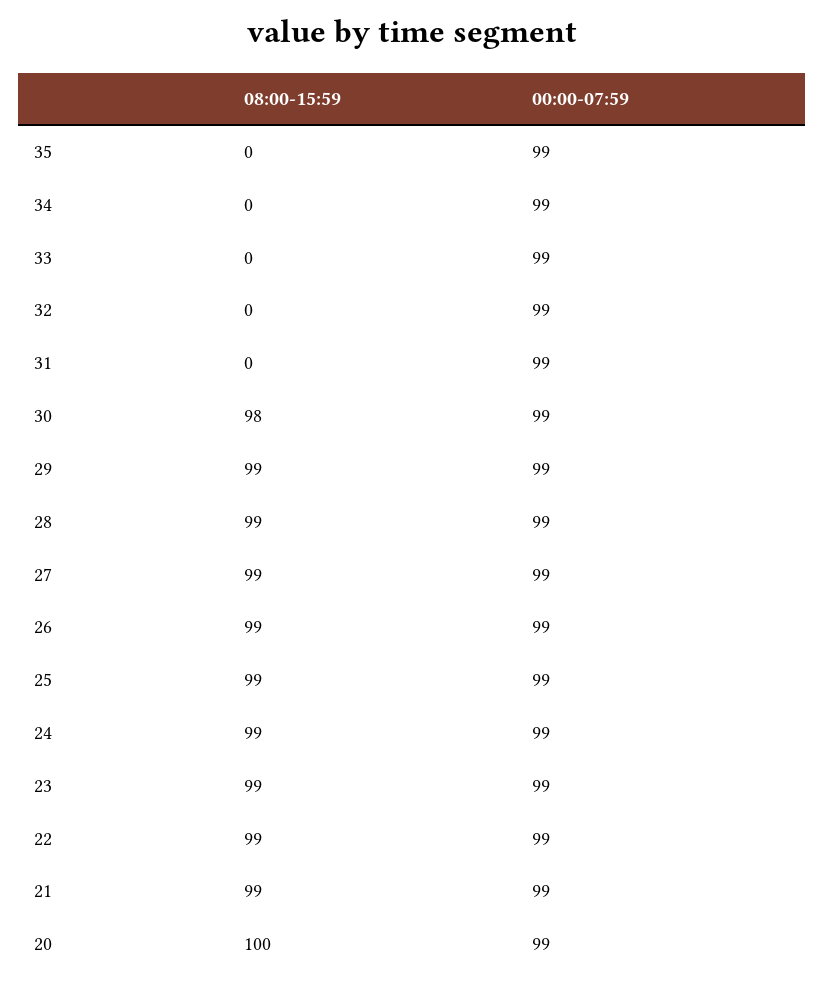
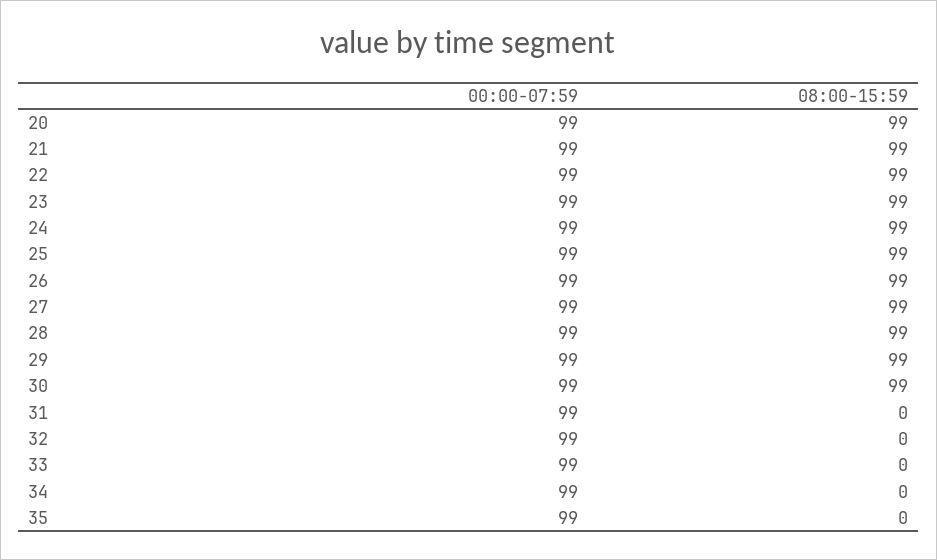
  {
    "08:00-15:59": {
      "35": 0,
      "34": 0,
      "33": 0,
      "32": 0,
      "31": 0,
-     "30": 98,
+     "30": 99,
      "29": 99,
      "28": 99,
      "27": 99,
      "26": 99,
      "25": 99,
      "24": 99,
      "23": 99,
      "22": 99,
      "21": 99,
-     "20": 100
+     "20": 99
    },
    "00:00-07:59": {
      "35": 99,
      "34": 99,
      "33": 99,
      "32": 99,
      "31": 99,
      "30": 99,
      "29": 99,
      "28": 99,
      "27": 99,
      "26": 99,
      "25": 99,
      "24": 99,
      "23": 99,
      "22": 99,
      "21": 99,
      "20": 99
    }
  }

